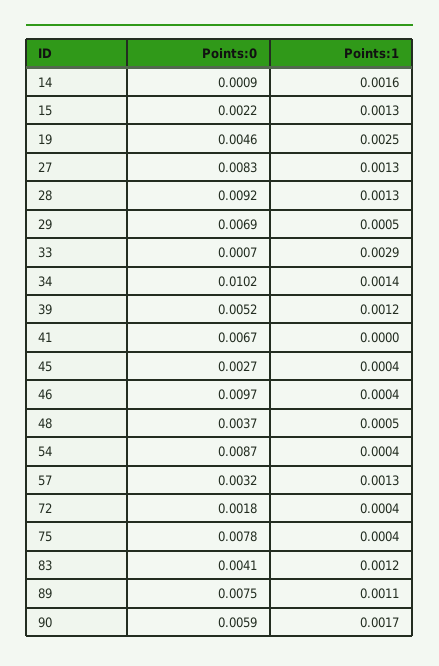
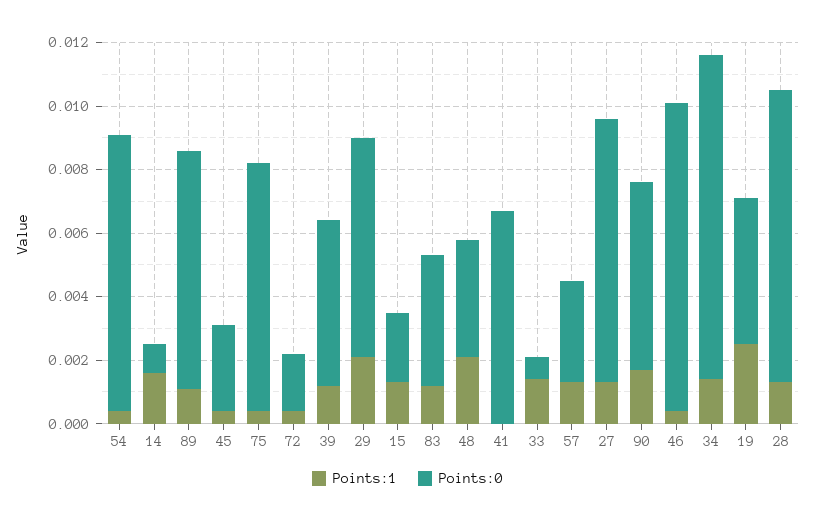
  {
    "Points:0": {
      "14": 0.0009,
      "15": 0.0022,
      "19": 0.0046,
      "27": 0.0083,
      "28": 0.0092,
      "29": 0.0069,
      "33": 0.0007,
      "34": 0.0102,
      "39": 0.0052,
      "41": 0.0067,
      "45": 0.0027,
      "46": 0.0097,
      "48": 0.0037,
      "54": 0.0087,
      "57": 0.0032,
      "72": 0.0018,
      "75": 0.0078,
      "83": 0.0041,
      "89": 0.0075,
      "90": 0.0059
    },
    "Points:1": {
      "14": 0.0016,
      "15": 0.0013,
      "19": 0.0025,
      "27": 0.0013,
      "28": 0.0013,
-     "29": 0.0005,
+     "29": 0.002,
-     "33": 0.0029,
+     "33": 0.0015,
      "34": 0.0014,
      "39": 0.0012,
      "41": 0,
      "45": 0.0004,
      "46": 0.0004,
-     "48": 0.0005,
+     "48": 0.002,
      "54": 0.0004,
      "57": 0.0013,
      "72": 0.0004,
      "75": 0.0004,
      "83": 0.0012,
      "89": 0.0011,
      "90": 0.0017
    }
  }

